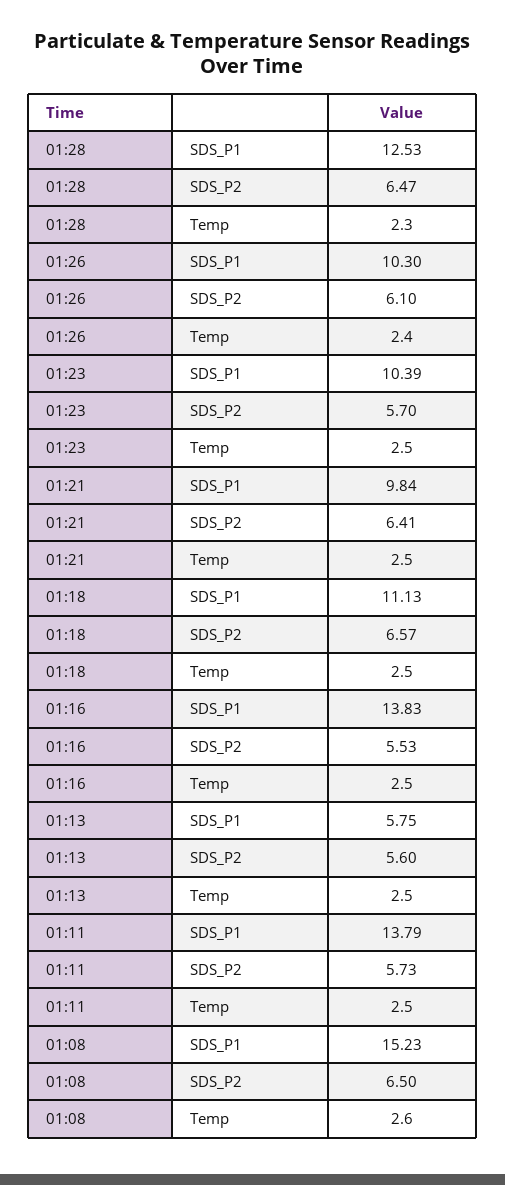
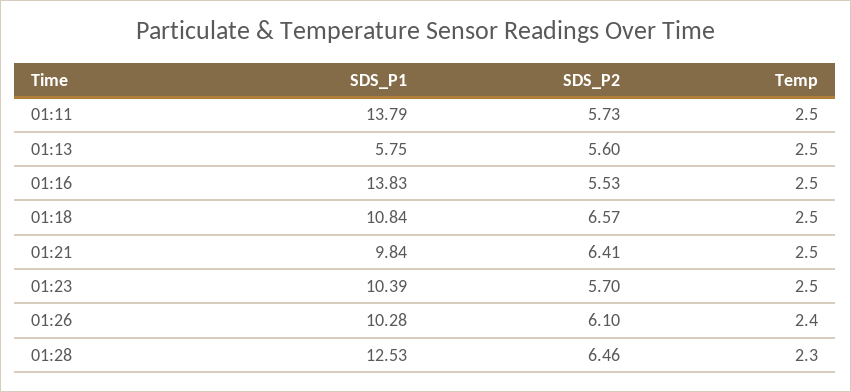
  {
    "01:28": {
      "SDS_P1": 12.53,
-     "SDS_P2": 6.47,
+     "SDS_P2": 6.46,
      "Temp": 2.3
    },
    "01:26": {
-     "SDS_P1": 10.3,
+     "SDS_P1": 10.28,
      "SDS_P2": 6.1,
      "Temp": 2.4
    },
    "01:23": {
      "SDS_P1": 10.39,
      "SDS_P2": 5.7,
      "Temp": 2.5
    },
    "01:21": {
      "SDS_P1": 9.84,
      "SDS_P2": 6.41,
      "Temp": 2.5
    },
    "01:18": {
-     "SDS_P1": 11.13,
+     "SDS_P1": 10.84,
      "SDS_P2": 6.57,
      "Temp": 2.5
    },
    "01:16": {
      "SDS_P1": 13.83,
      "SDS_P2": 5.53,
      "Temp": 2.5
    },
    "01:13": {
      "SDS_P1": 5.75,
      "SDS_P2": 5.6,
      "Temp": 2.5
    },
    "01:11": {
      "SDS_P1": 13.79,
      "SDS_P2": 5.73,
      "Temp": 2.5
-   },
+   }
-   "01:08": {
-     "SDS_P1": 15.23,
-     "SDS_P2": 6.5,
-     "Temp": 2.6
-   }
  }

